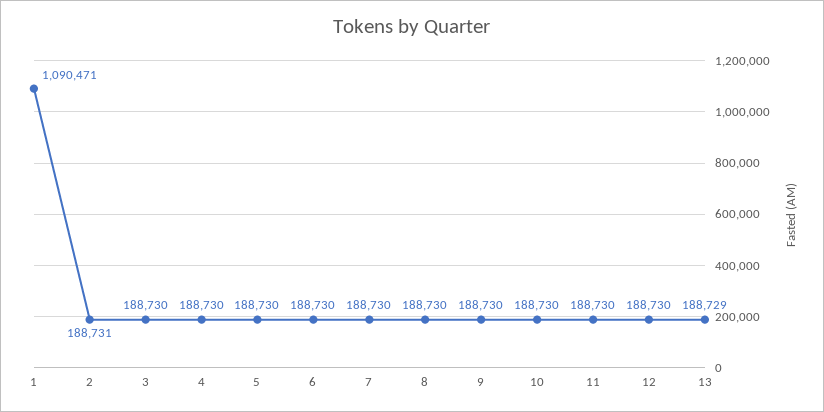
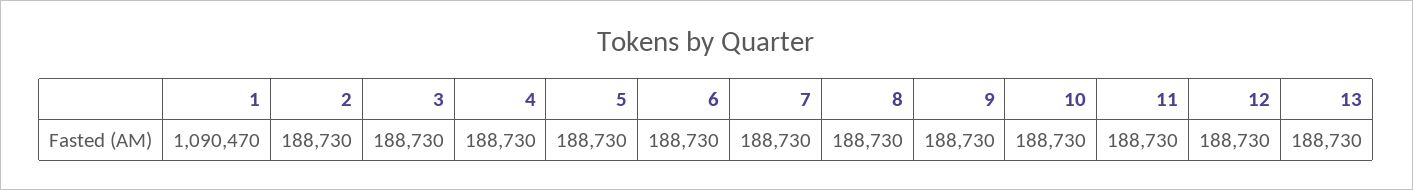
  {
-   "1": 1090471,
+   "1": 1090470,
-   "2": 188731,
+   "2": 188730,
    "3": 188730,
    "4": 188730,
    "5": 188730,
    "6": 188730,
    "7": 188730,
    "8": 188730,
    "9": 188730,
    "10": 188730,
    "11": 188730,
    "12": 188730,
-   "13": 188729
+   "13": 188730
  }

